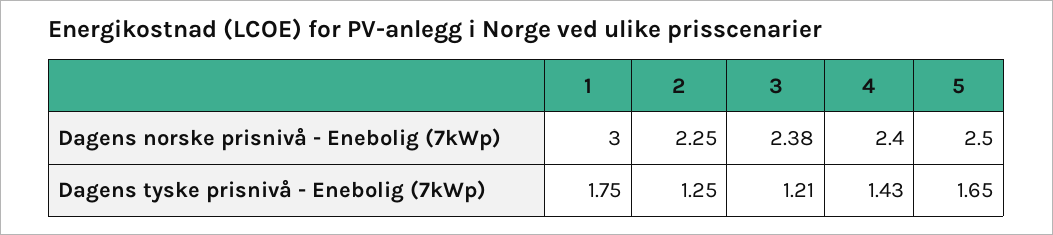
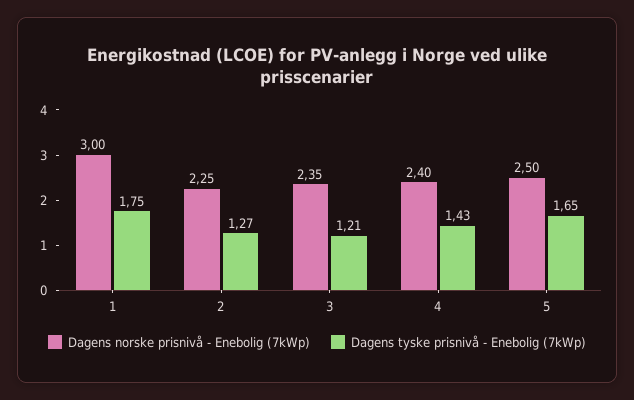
  {
    "Dagens norske prisnivå - Enebolig (7kWp)": {
      "1": 3,
      "2": 2.25,
-     "3": 2.38,
+     "3": 2.35,
      "4": 2.4,
      "5": 2.5
    },
    "Dagens tyske prisnivå - Enebolig (7kWp)": {
      "1": 1.75,
-     "2": 1.25,
+     "2": 1.27,
      "3": 1.21,
      "4": 1.43,
      "5": 1.65
    }
  }

